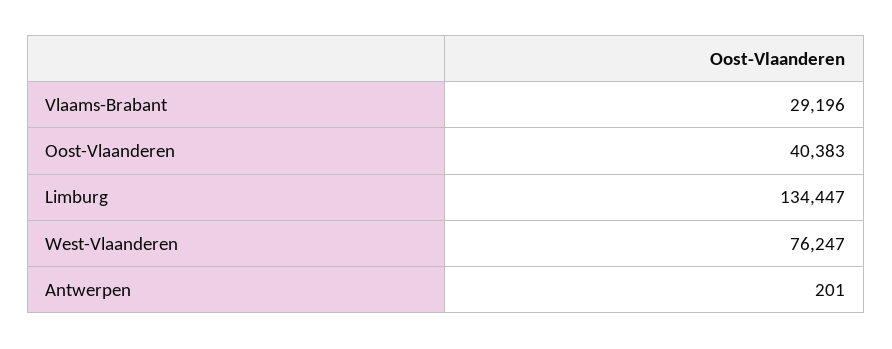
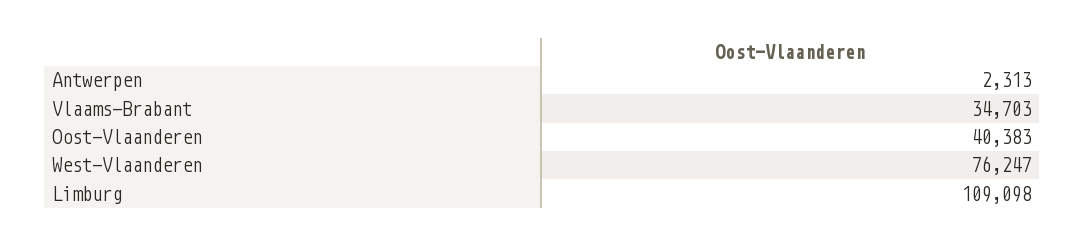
  {
-   "Vlaams-Brabant": 29196,
+   "Vlaams-Brabant": 34703,
    "Oost-Vlaanderen": 40383,
-   "Limburg": 134447,
+   "Limburg": 109098,
    "West-Vlaanderen": 76247,
-   "Antwerpen": 201
+   "Antwerpen": 2313
  }

